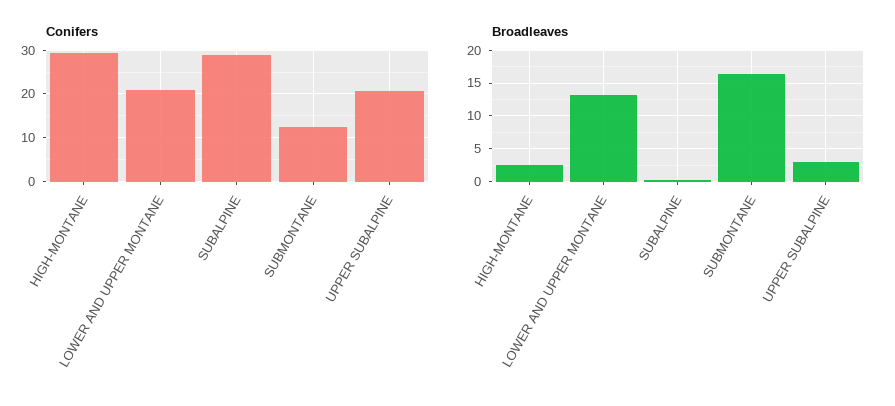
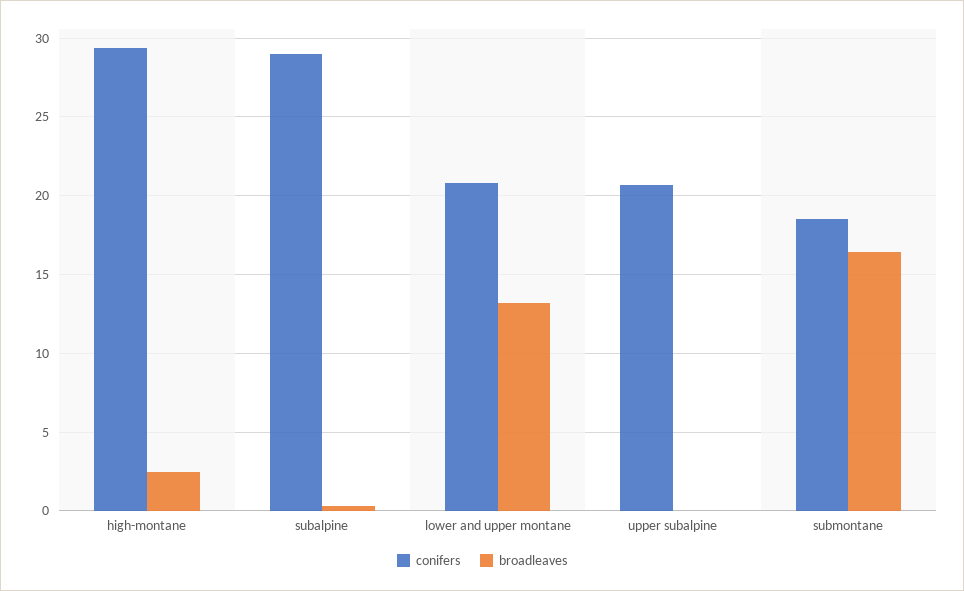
  {
    "Conifers": {
      "HIGH-MONTANE": 29.5,
      "LOWER AND UPPER MONTANE": 21,
      "SUBALPINE": 29,
-     "SUBMONTANE": 12,
+     "SUBMONTANE": 18.5,
      "UPPER SUBALPINE": 20.5
    },
    "Broadleaves": {
      "HIGH-MONTANE": 2.5,
      "LOWER AND UPPER MONTANE": 13,
      "SUBALPINE": 0.5,
      "SUBMONTANE": 16.5,
-     "UPPER SUBALPINE": 3
+     "UPPER SUBALPINE": 0
    }
  }

